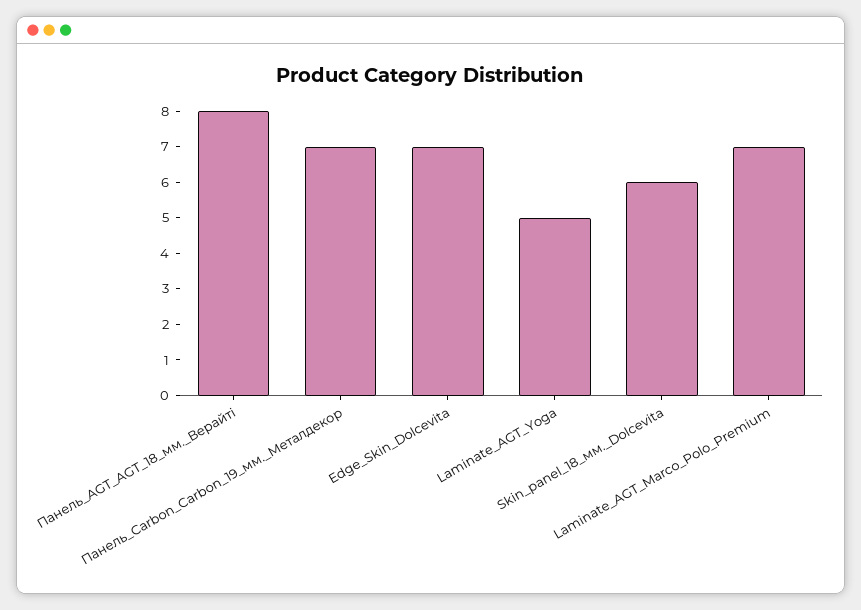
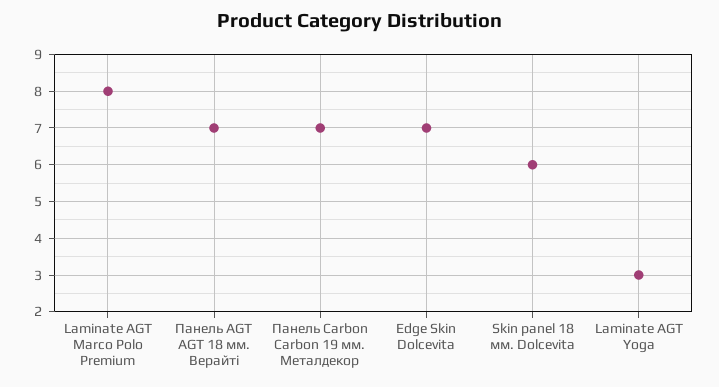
  {
-   "Панель_AGT_AGT_18_мм._Верайті": 8,
+   "Панель_AGT_AGT_18_мм._Верайті": 7,
    "Панель_Carbon_Carbon_19_мм._Металдекор": 7,
    "Edge_Skin_Dolcevita": 7,
-   "Laminate_AGT_Yoga": 5,
+   "Laminate_AGT_Yoga": 3,
    "Skin_panel_18_мм._Dolcevita": 6,
-   "Laminate_AGT_Marco_Polo_Premium": 7
+   "Laminate_AGT_Marco_Polo_Premium": 8
  }

